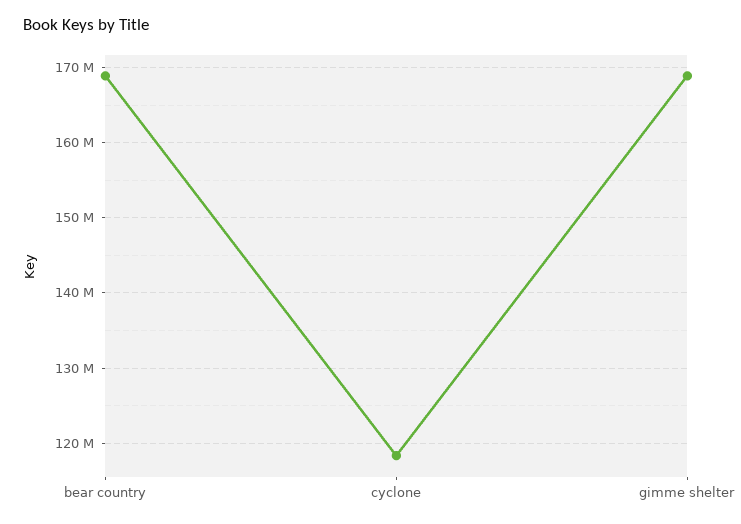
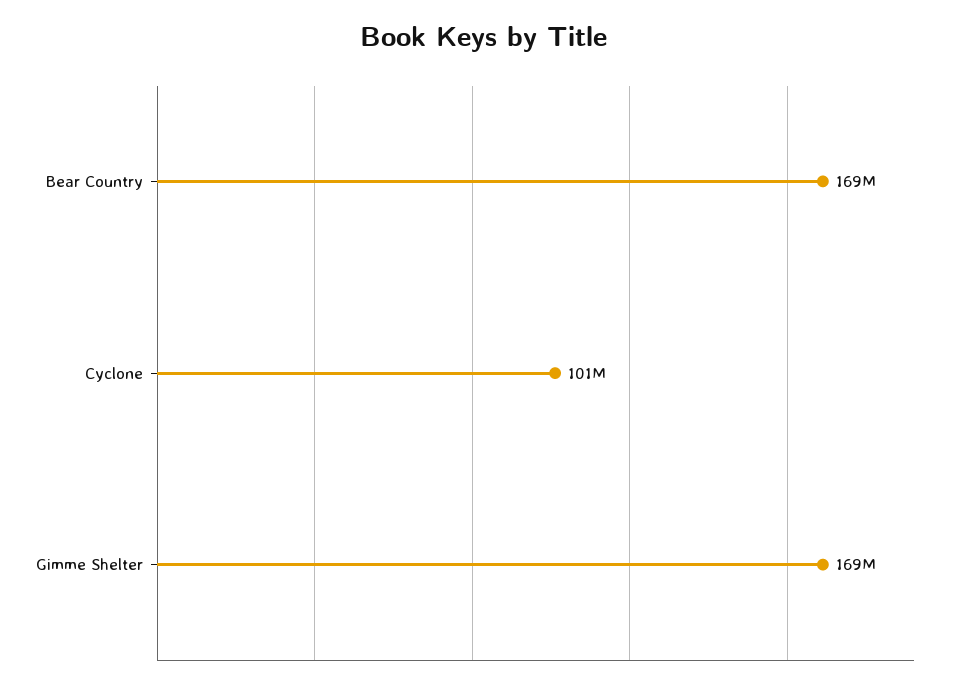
  {
    "bear country": 169000000,
-   "cyclone": 118000000,
+   "cyclone": 101000000,
    "gimme shelter": 169000000
  }

